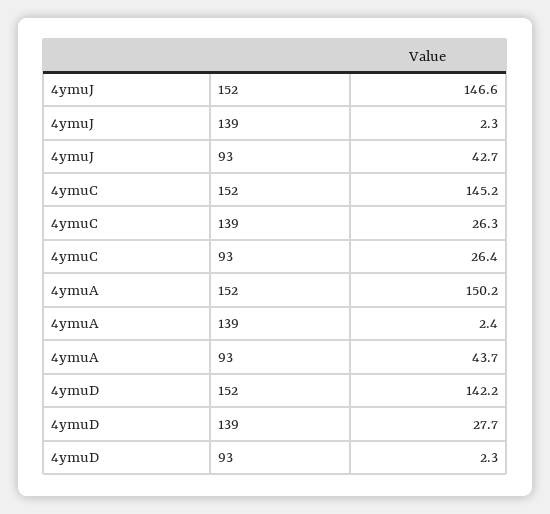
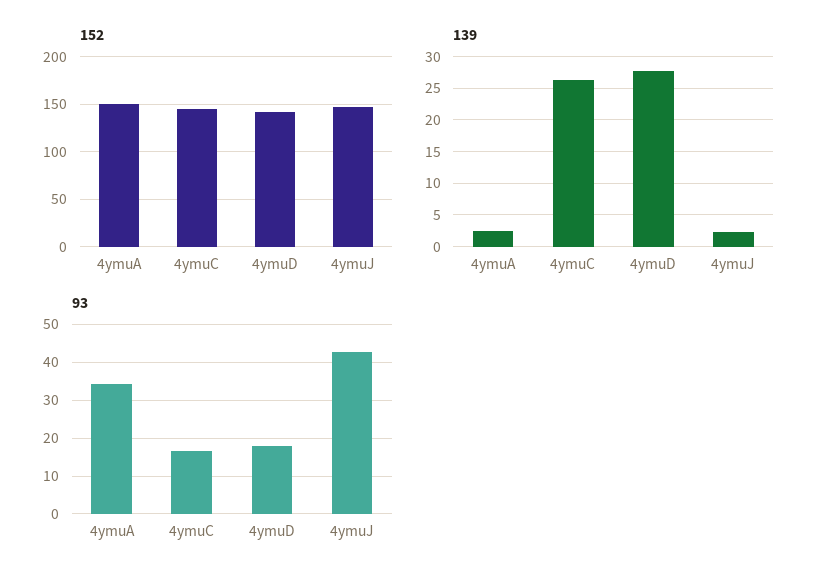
  {
    "152": {
      "4ymuJ": 146.6,
      "4ymuC": 145.2,
      "4ymuA": 150.2,
      "4ymuD": 142.2
    },
    "139": {
      "4ymuJ": 2.3,
      "4ymuC": 26.3,
      "4ymuA": 2.4,
      "4ymuD": 27.7
    },
    "93": {
      "4ymuJ": 42.7,
-     "4ymuC": 26.4,
+     "4ymuC": 16,
-     "4ymuA": 43.7,
+     "4ymuA": 34,
-     "4ymuD": 2.3
+     "4ymuD": 18
    }
  }

